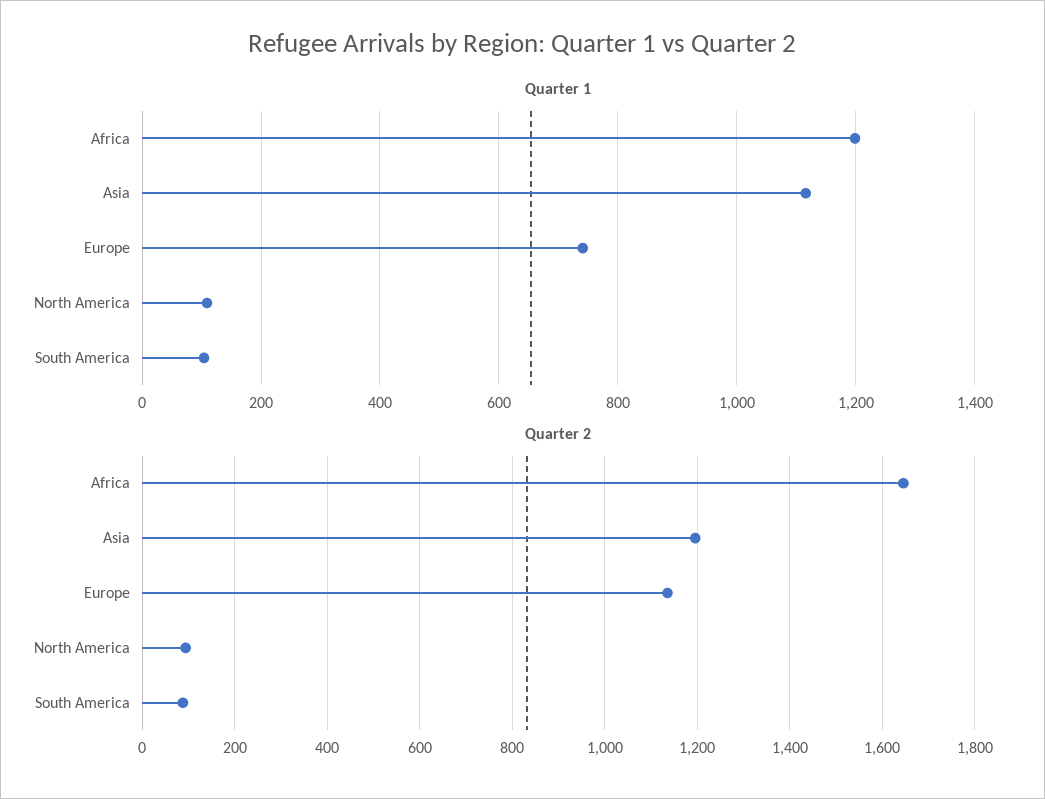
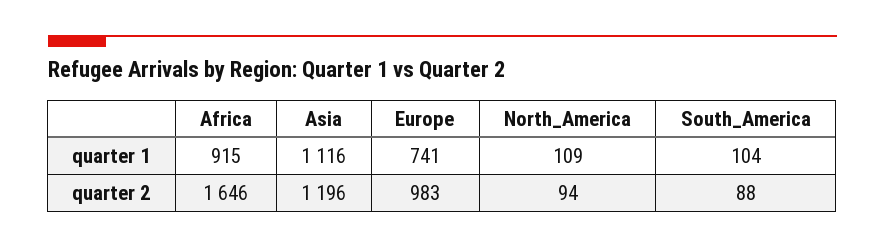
  {
    "Quarter 1": {
-     "Africa": 1200,
+     "Africa": 915,
      "Asia": 1116,
      "Europe": 741,
      "North America": 109,
      "South America": 104
    },
    "Quarter 2": {
      "Africa": 1646,
      "Asia": 1196,
-     "Europe": 1140,
+     "Europe": 983,
      "North America": 94,
      "South America": 88
    }
  }

